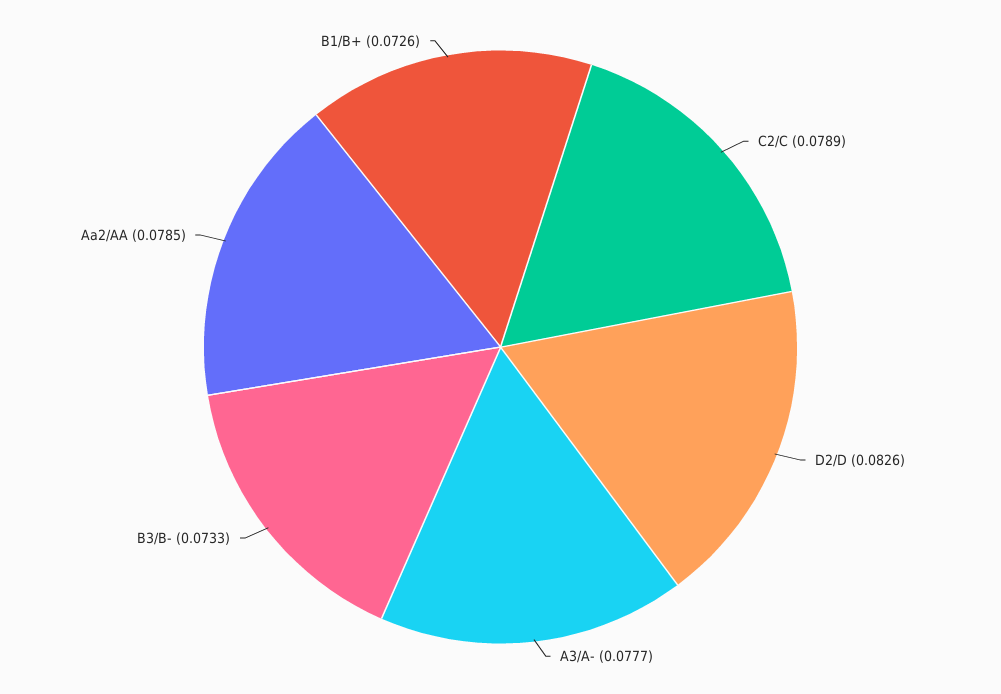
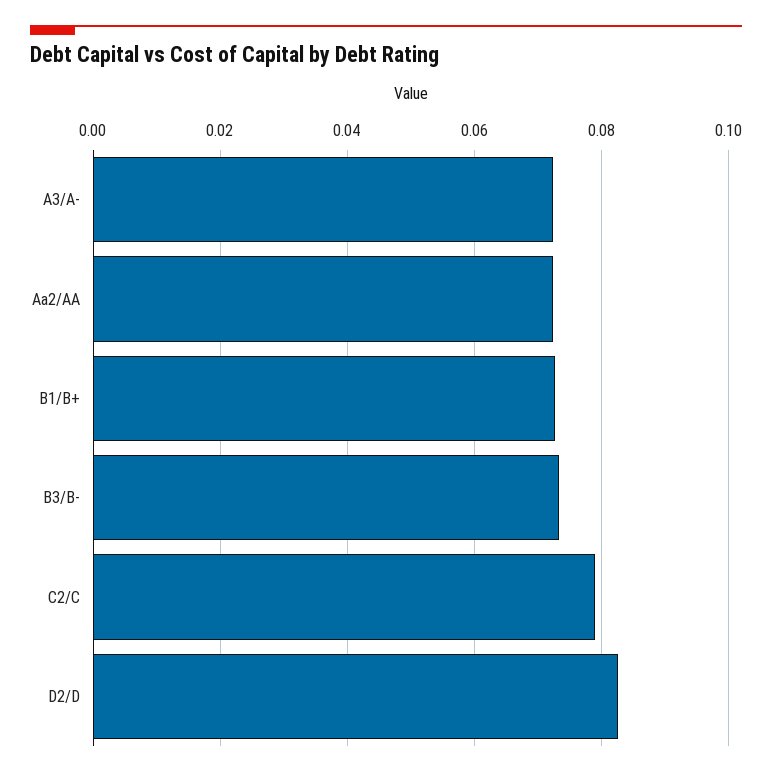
  {
    "C2/C": 0.0789,
    "D2/D": 0.0826,
-   "A3/A-": 0.0777,
+   "A3/A-": 0.072,
    "B3/B-": 0.0733,
-   "Aa2/AA": 0.0785,
+   "Aa2/AA": 0.072,
    "B1/B+": 0.0726
  }

